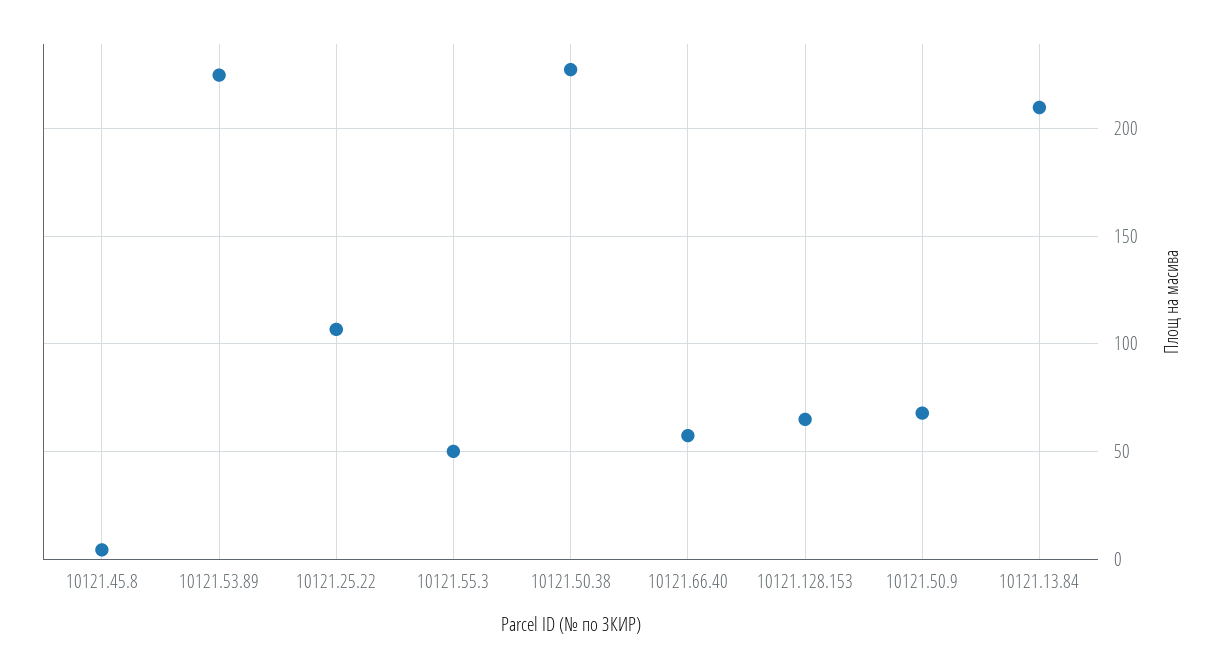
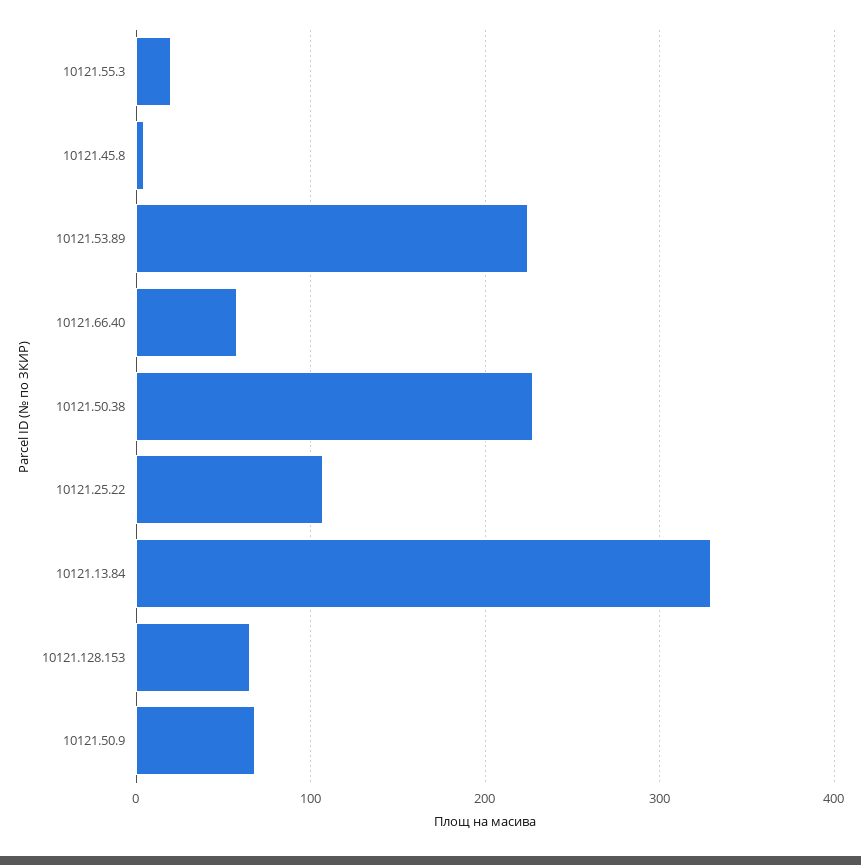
  {
    "10121.45.8": 5,
    "10121.53.89": 225,
    "10121.25.22": 105,
-   "10121.55.3": 50,
+   "10121.55.3": 20,
    "10121.50.38": 225,
    "10121.66.40": 60,
    "10121.128.153": 65,
    "10121.50.9": 70,
-   "10121.13.84": 210
+   "10121.13.84": 330
  }

